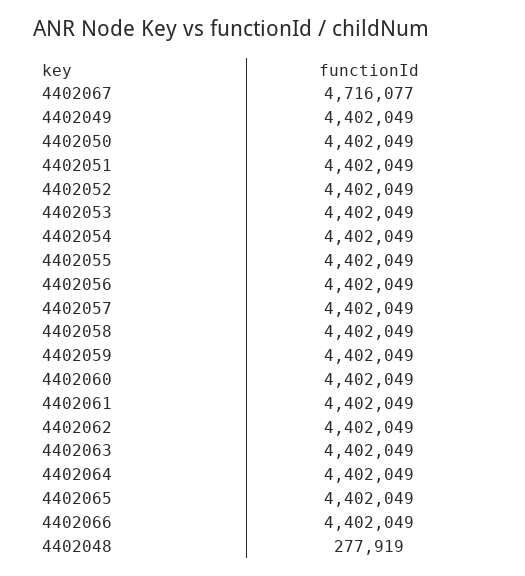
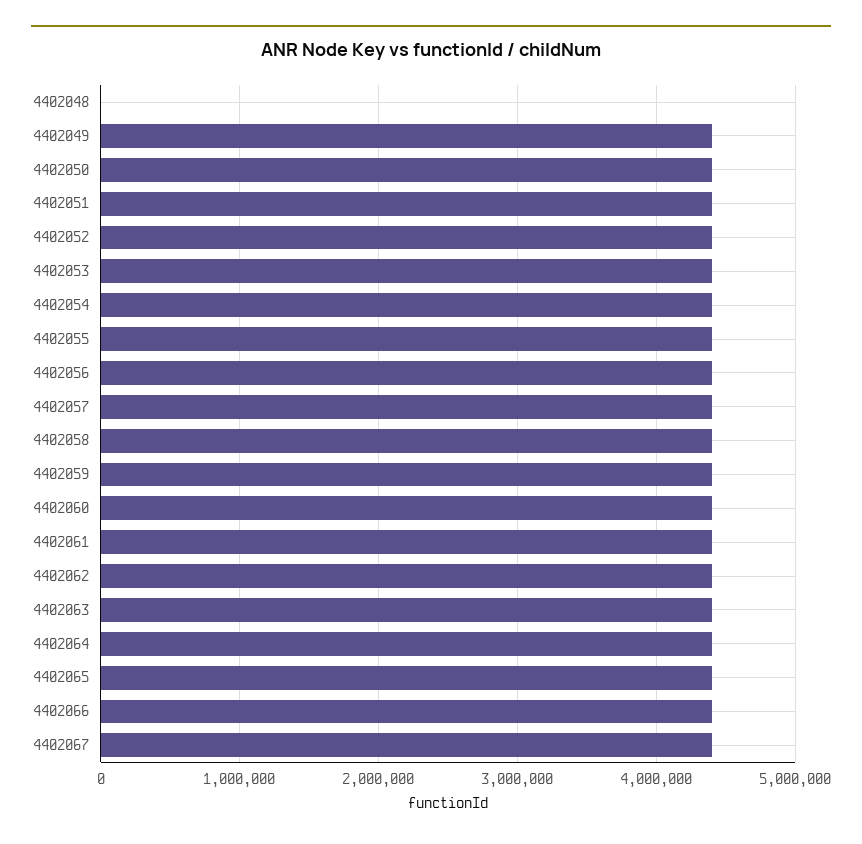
  {
-   "4402067": 4716077,
+   "4402067": 4400000,
    "4402049": 4402049,
    "4402050": 4402049,
    "4402051": 4402049,
    "4402052": 4402049,
    "4402053": 4402049,
    "4402054": 4402049,
    "4402055": 4402049,
    "4402056": 4402049,
    "4402057": 4402049,
    "4402058": 4402049,
    "4402059": 4402049,
    "4402060": 4402049,
    "4402061": 4402049,
    "4402062": 4402049,
    "4402063": 4402049,
    "4402064": 4402049,
    "4402065": 4402049,
    "4402066": 4402049,
-   "4402048": 277919
+   "4402048": 0
  }

